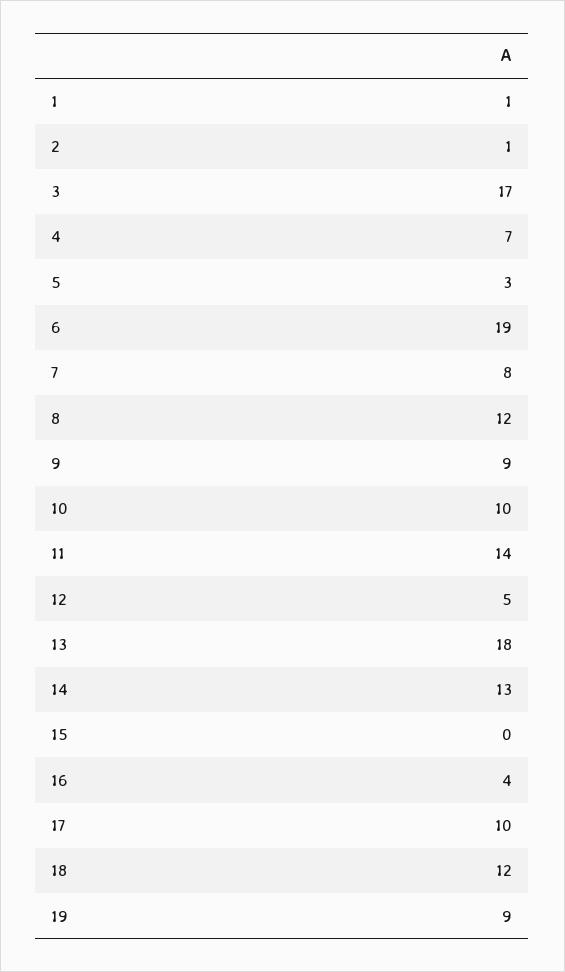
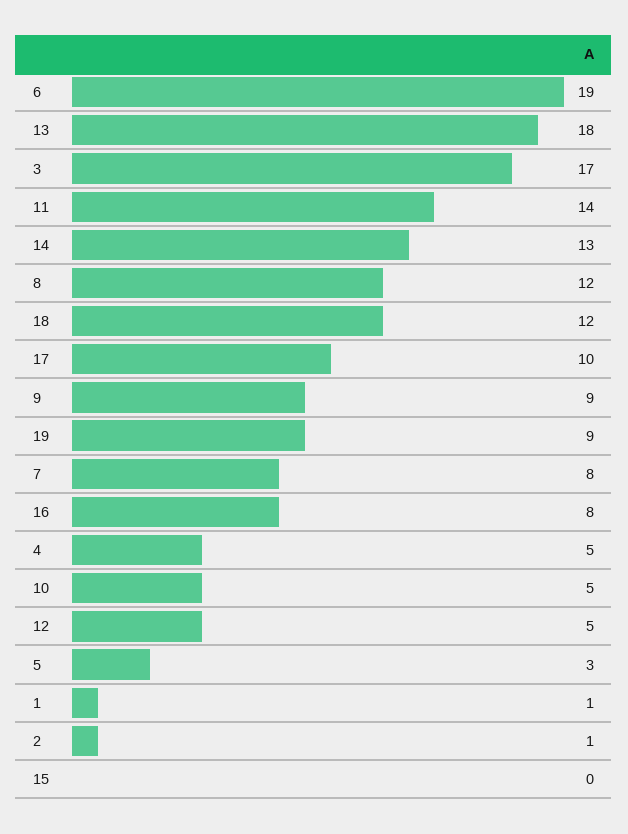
  {
    "1": 1,
    "2": 1,
    "3": 17,
-   "4": 7,
+   "4": 5,
    "5": 3,
    "6": 19,
    "7": 8,
    "8": 12,
    "9": 9,
-   "10": 10,
+   "10": 5,
    "11": 14,
    "12": 5,
    "13": 18,
    "14": 13,
    "15": 0,
-   "16": 4,
+   "16": 8,
    "17": 10,
    "18": 12,
    "19": 9
  }

